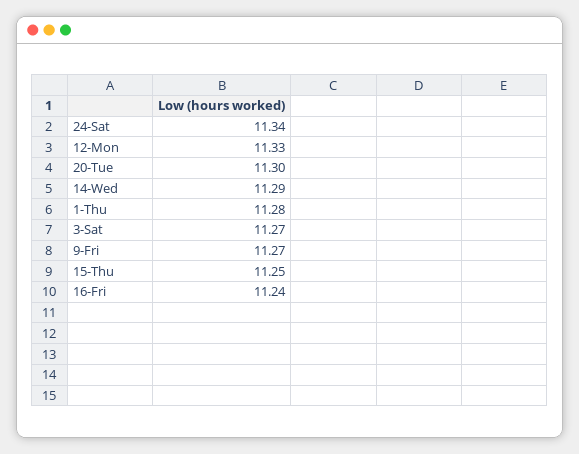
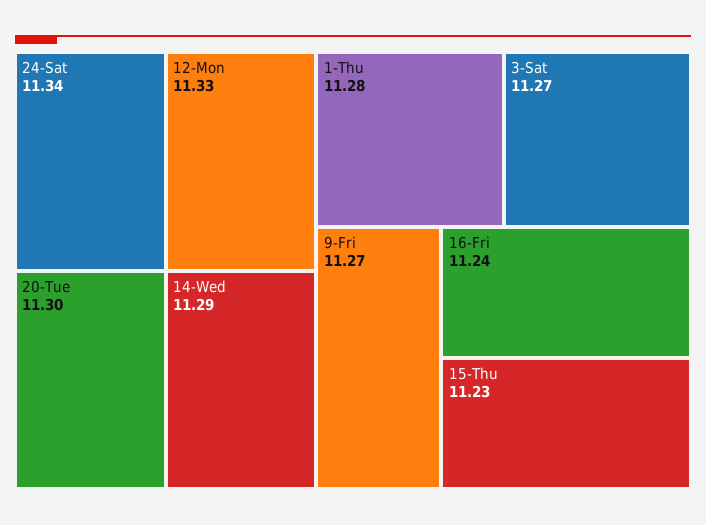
  {
    "24-Sat": 11.34,
    "12-Mon": 11.33,
    "20-Tue": 11.3,
    "14-Wed": 11.29,
    "1-Thu": 11.28,
    "3-Sat": 11.27,
    "9-Fri": 11.27,
-   "15-Thu": 11.25,
+   "15-Thu": 11.23,
    "16-Fri": 11.24
  }

